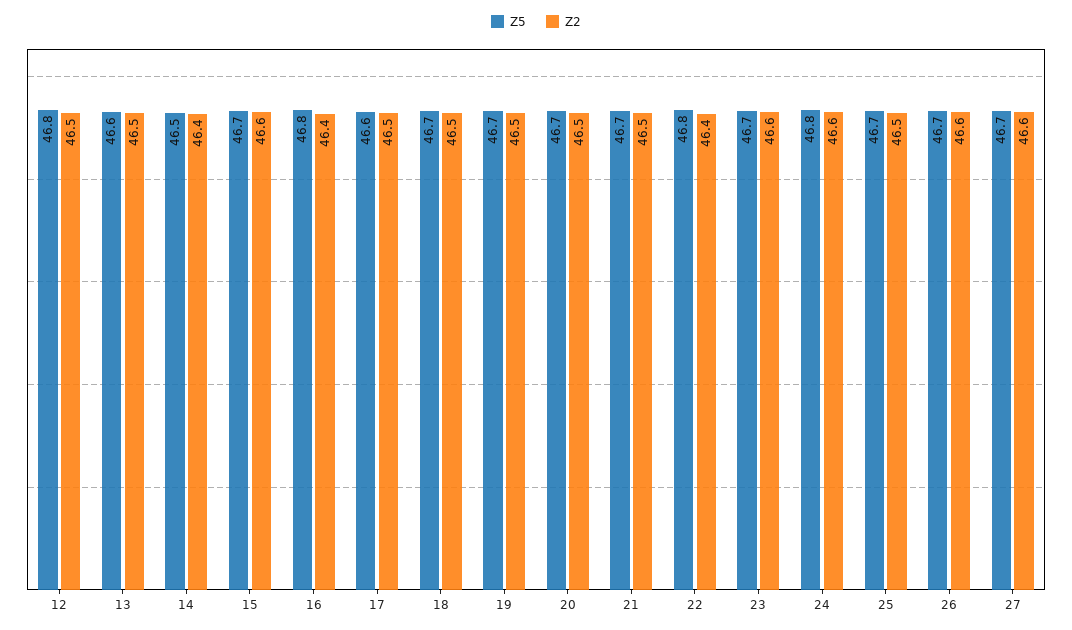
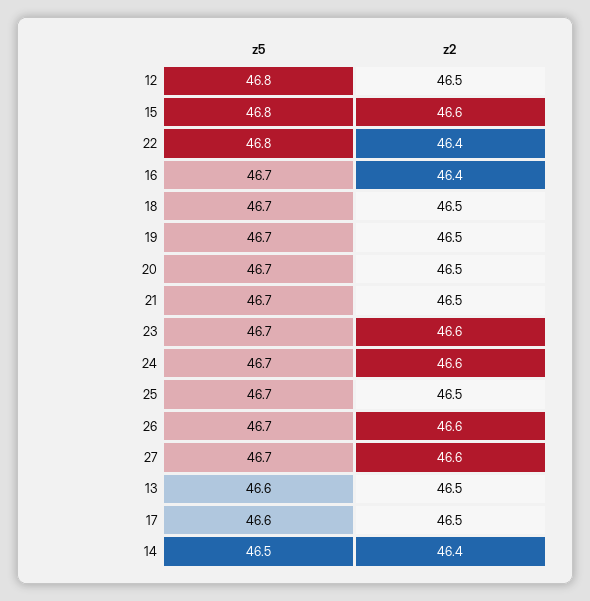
  {
    "Z5": {
      "12": 46.8,
      "13": 46.6,
      "14": 46.5,
-     "15": 46.7,
+     "15": 46.8,
-     "16": 46.8,
+     "16": 46.7,
      "17": 46.6,
      "18": 46.7,
      "19": 46.7,
      "20": 46.7,
      "21": 46.7,
      "22": 46.8,
      "23": 46.7,
-     "24": 46.8,
+     "24": 46.7,
      "25": 46.7,
      "26": 46.7,
      "27": 46.7
    },
    "Z2": {
      "12": 46.5,
      "13": 46.5,
      "14": 46.4,
      "15": 46.6,
      "16": 46.4,
      "17": 46.5,
      "18": 46.5,
      "19": 46.5,
      "20": 46.5,
      "21": 46.5,
      "22": 46.4,
      "23": 46.6,
      "24": 46.6,
      "25": 46.5,
      "26": 46.6,
      "27": 46.6
    }
  }

